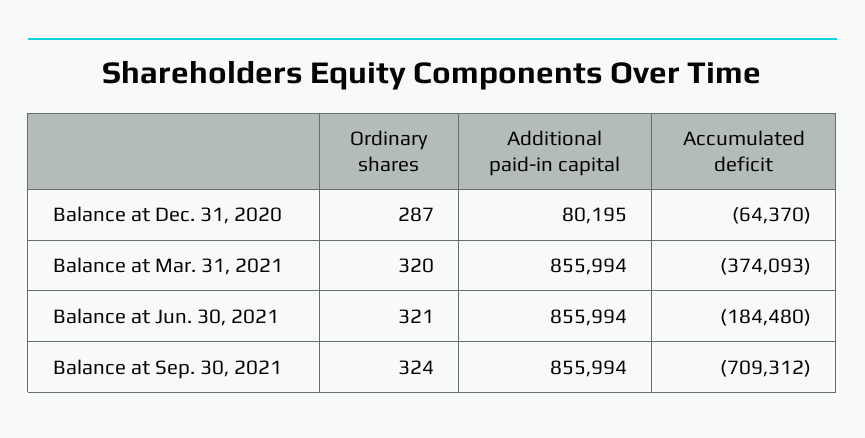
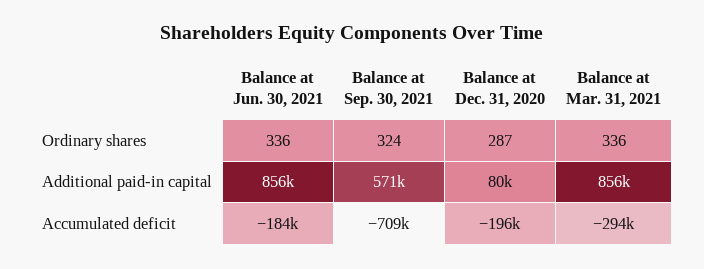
  {
    "Ordinary shares": {
      "Balance at Dec. 31, 2020": 287,
-     "Balance at Mar. 31, 2021": 320,
+     "Balance at Mar. 31, 2021": 336,
-     "Balance at Jun. 30, 2021": 321,
+     "Balance at Jun. 30, 2021": 336,
      "Balance at Sep. 30, 2021": 324
    },
    "Additional paid-in capital": {
      "Balance at Dec. 31, 2020": 80195,
      "Balance at Mar. 31, 2021": 855994,
      "Balance at Jun. 30, 2021": 855994,
-     "Balance at Sep. 30, 2021": 855994
+     "Balance at Sep. 30, 2021": 571000
    },
    "Accumulated deficit": {
-     "Balance at Dec. 31, 2020": -64370,
+     "Balance at Dec. 31, 2020": -196000,
-     "Balance at Mar. 31, 2021": -374093,
+     "Balance at Mar. 31, 2021": -294000,
      "Balance at Jun. 30, 2021": -184480,
      "Balance at Sep. 30, 2021": -709312
    }
  }

